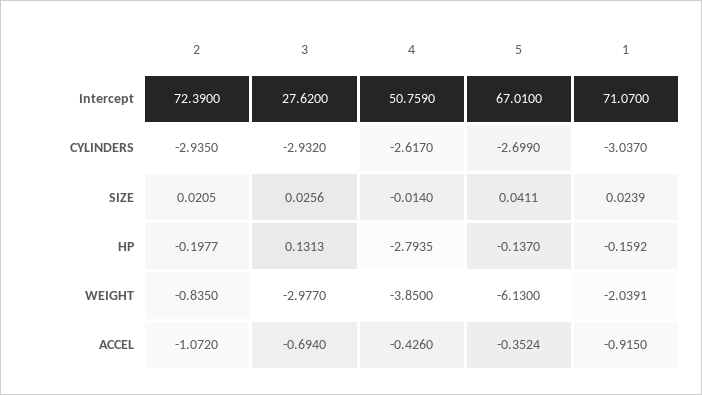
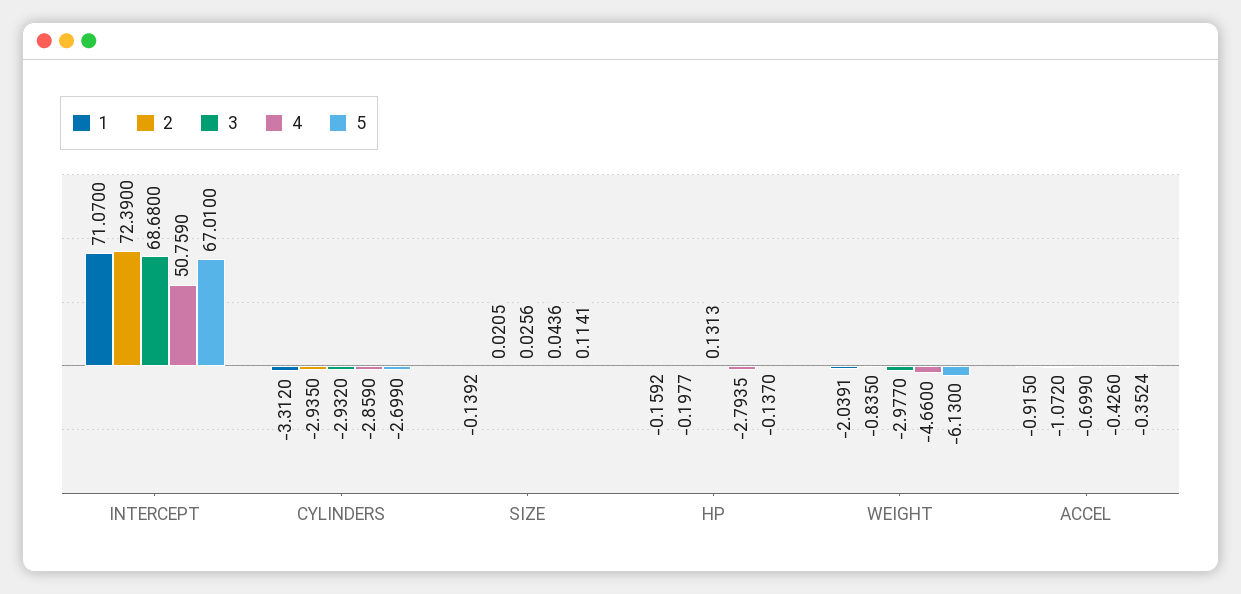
  {
    "2": {
      "Intercept": 72.39,
      "CYLINDERS": -2.935,
      "SIZE": 0.0205,
      "HP": -0.1977,
      "WEIGHT": -0.835,
      "ACCEL": -1.072
    },
    "3": {
-     "Intercept": 27.62,
+     "Intercept": 68.68,
      "CYLINDERS": -2.932,
      "SIZE": 0.0256,
      "HP": 0.1313,
      "WEIGHT": -2.977,
-     "ACCEL": -0.694
+     "ACCEL": -0.699
    },
    "4": {
      "Intercept": 50.759,
-     "CYLINDERS": -2.617,
+     "CYLINDERS": -2.859,
-     "SIZE": -0.014,
+     "SIZE": 0.0436,
      "HP": -2.7935,
-     "WEIGHT": -3.85,
+     "WEIGHT": -4.66,
      "ACCEL": -0.426
    },
    "5": {
      "Intercept": 67.01,
      "CYLINDERS": -2.699,
-     "SIZE": 0.0411,
+     "SIZE": 0.1141,
      "HP": -0.137,
      "WEIGHT": -6.13,
      "ACCEL": -0.3524
    },
    "1": {
      "Intercept": 71.07,
-     "CYLINDERS": -3.037,
+     "CYLINDERS": -3.312,
-     "SIZE": 0.0239,
+     "SIZE": -0.1392,
      "HP": -0.1592,
      "WEIGHT": -2.0391,
      "ACCEL": -0.915
    }
  }

